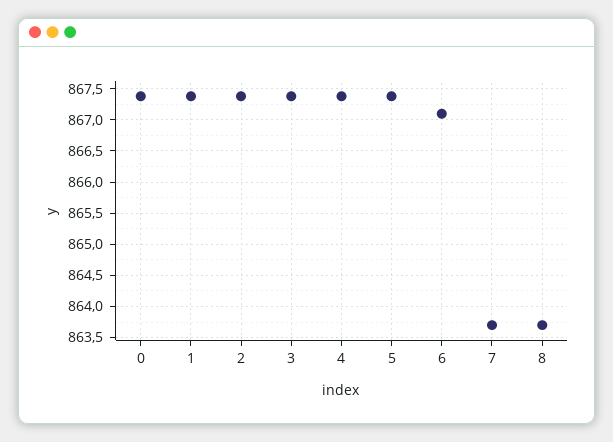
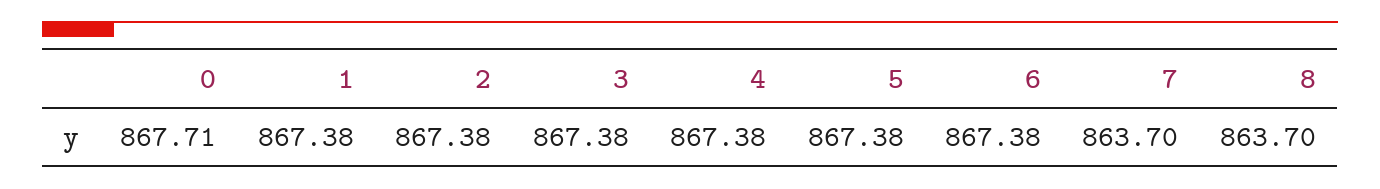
  {
-   "0": 867.4,
+   "0": 867.71,
    "1": 867.38,
    "2": 867.38,
    "3": 867.38,
    "4": 867.38,
    "5": 867.38,
-   "6": 867.1,
+   "6": 867.38,
    "7": 863.7,
    "8": 863.7
  }

